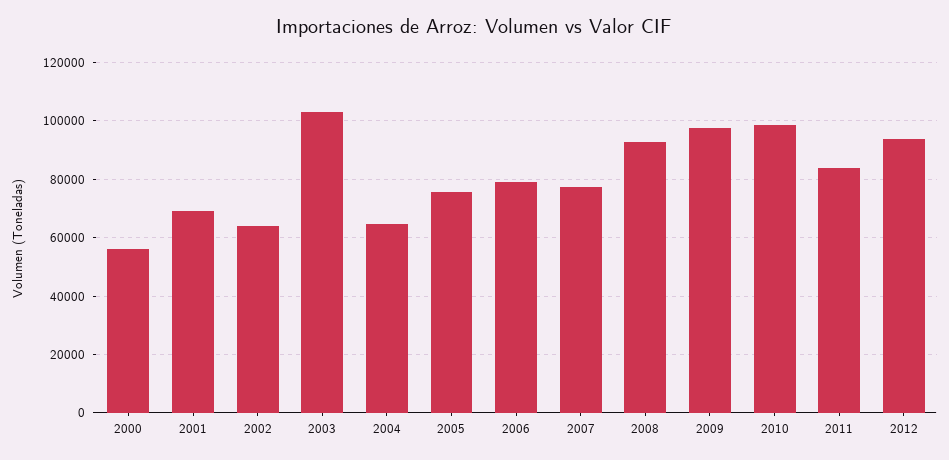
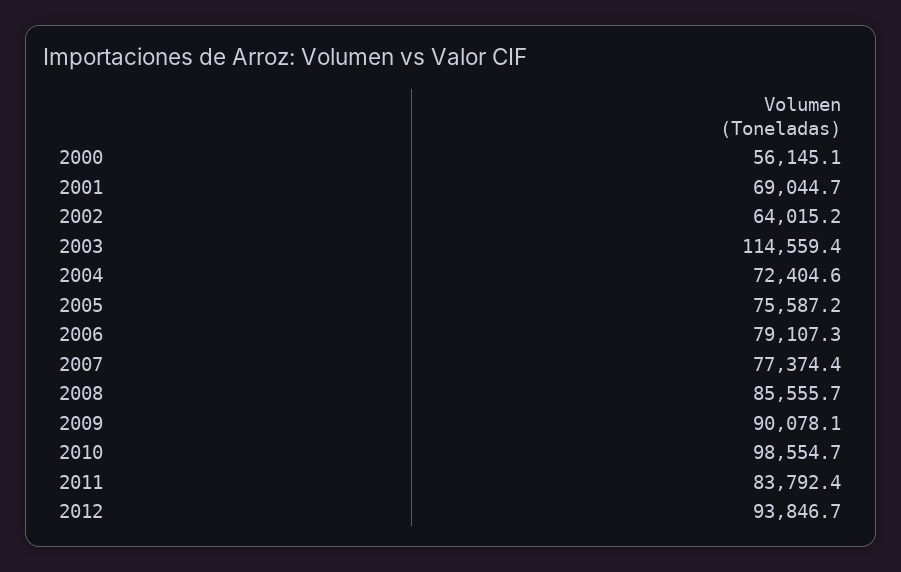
  {
    "2000": 56145.1,
    "2001": 69044.7,
    "2002": 64015.2,
-   "2003": 102500,
+   "2003": 114559.4,
-   "2004": 65000,
+   "2004": 72404.6,
    "2005": 75587.2,
    "2006": 79107.3,
    "2007": 77374.4,
-   "2008": 92500,
+   "2008": 85555.7,
-   "2009": 97500,
+   "2009": 90078.1,
    "2010": 98554.7,
    "2011": 83792.4,
    "2012": 93846.7
  }

